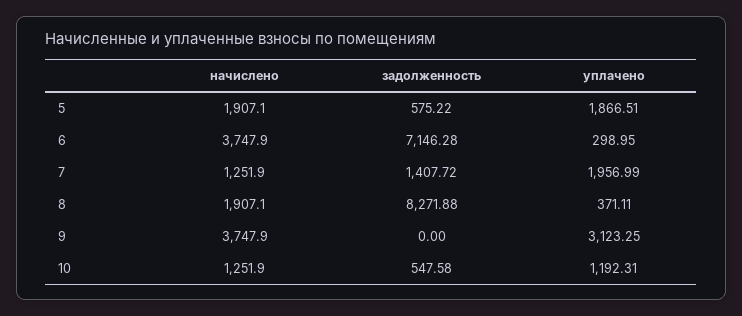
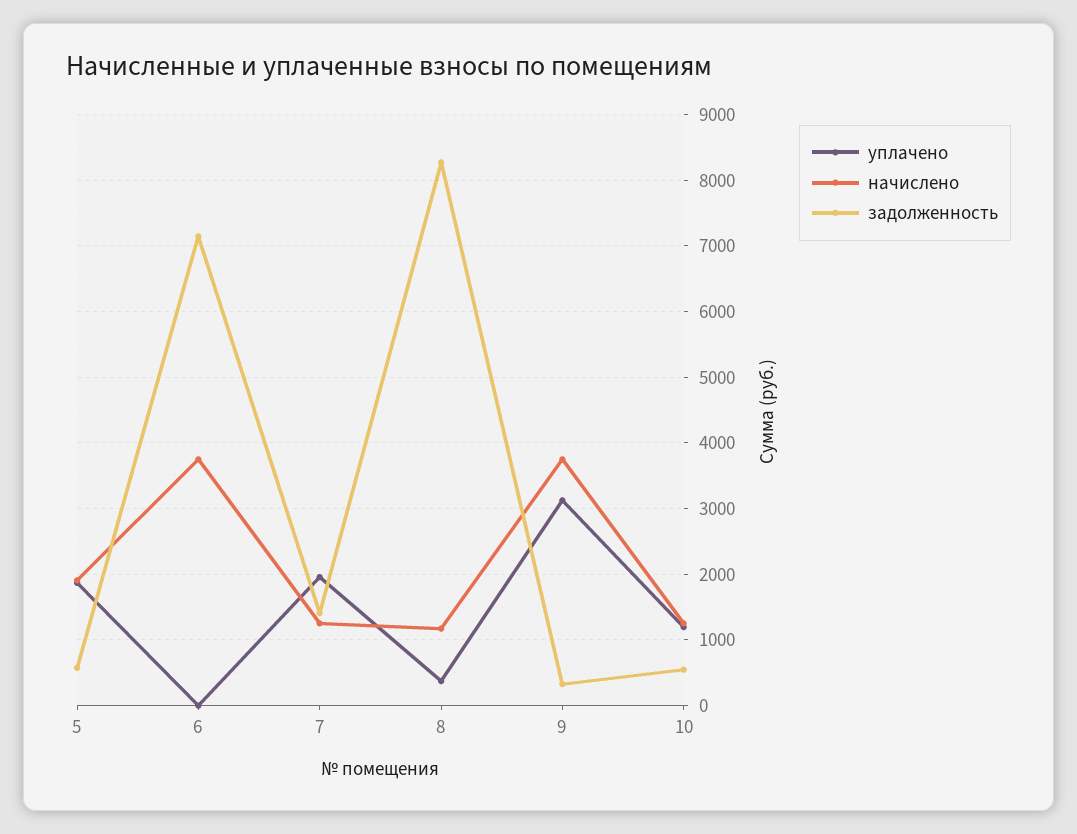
  {
    "начислено": {
      "5": 1907.1,
      "6": 3747.9,
      "7": 1251.9,
-     "8": 1907.1,
+     "8": 1200,
      "9": 3747.9,
      "10": 1251.9
    },
    "задолженность": {
      "5": 575.22,
      "6": 7146.28,
      "7": 1407.72,
      "8": 8271.88,
-     "9": 0,
+     "9": 300,
      "10": 547.58
    },
    "уплачено": {
      "5": 1866.51,
-     "6": 298.95,
+     "6": 0,
      "7": 1956.99,
      "8": 371.11,
      "9": 3123.25,
      "10": 1192.31
    }
  }

